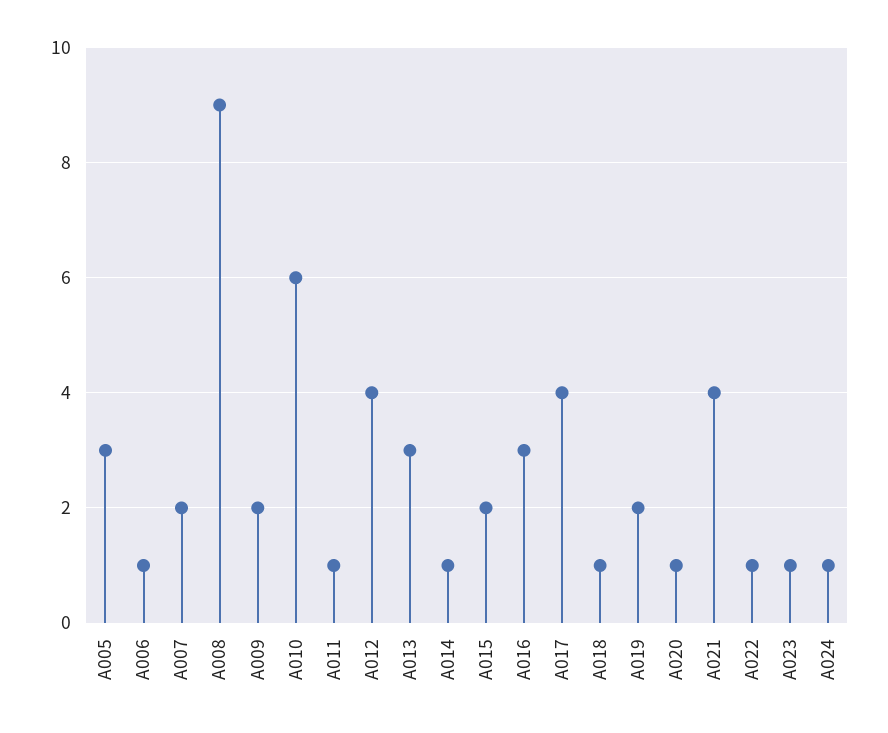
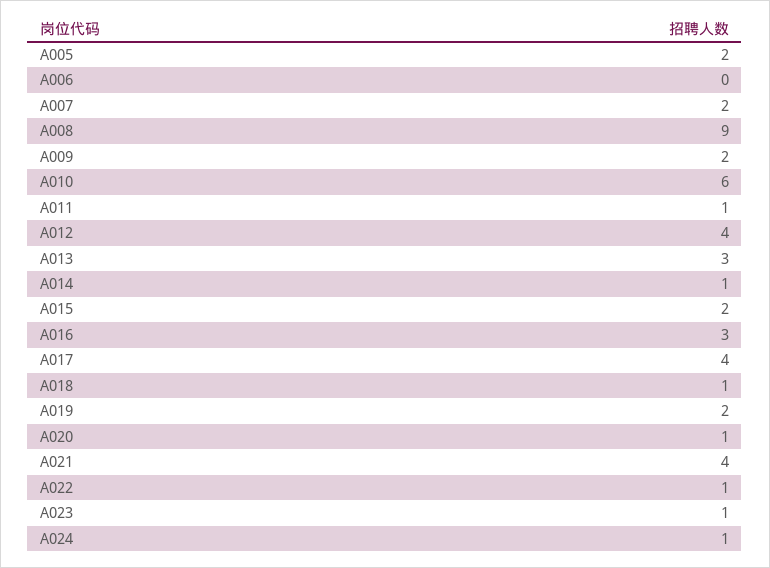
  {
-   "A005": 3,
+   "A005": 2,
-   "A006": 1,
+   "A006": 0,
    "A007": 2,
    "A008": 9,
    "A009": 2,
    "A010": 6,
    "A011": 1,
    "A012": 4,
    "A013": 3,
    "A014": 1,
    "A015": 2,
    "A016": 3,
    "A017": 4,
    "A018": 1,
    "A019": 2,
    "A020": 1,
    "A021": 4,
    "A022": 1,
    "A023": 1,
    "A024": 1
  }

